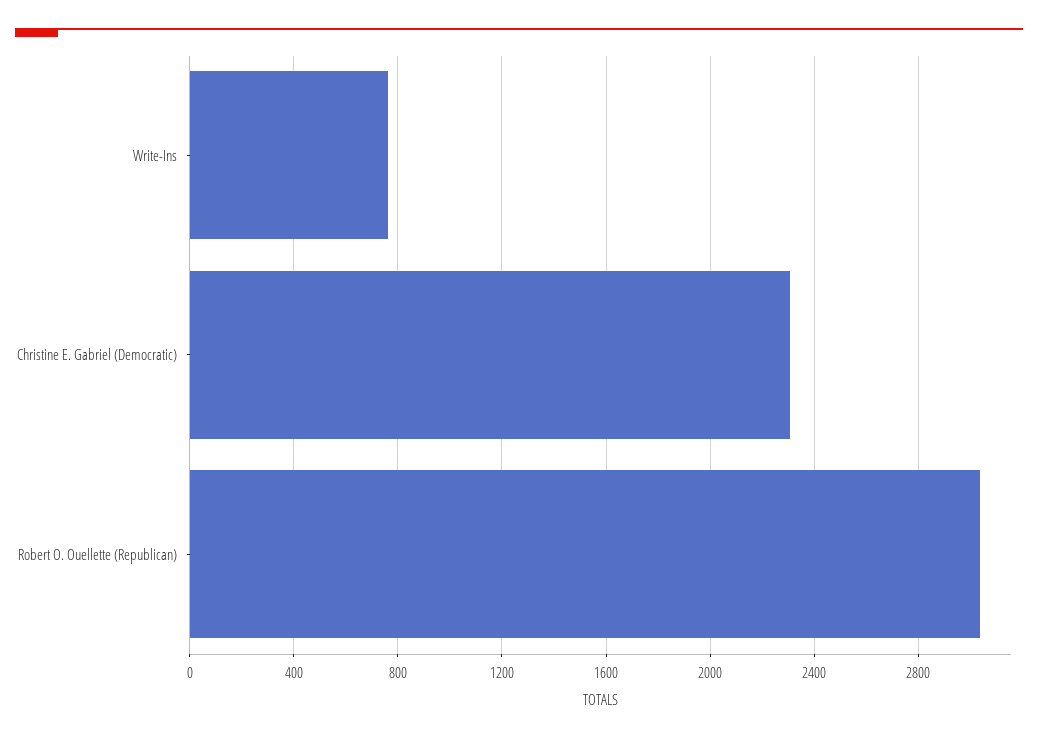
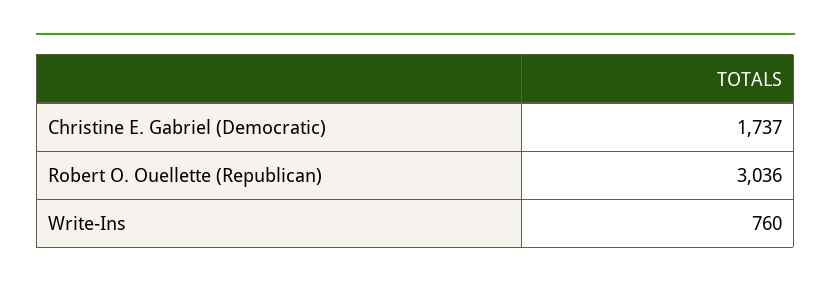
  {
    "Write-Ins": 760,
-   "Christine E. Gabriel (Democratic)": 2300,
+   "Christine E. Gabriel (Democratic)": 1737,
    "Robert O. Ouellette (Republican)": 3036
  }

